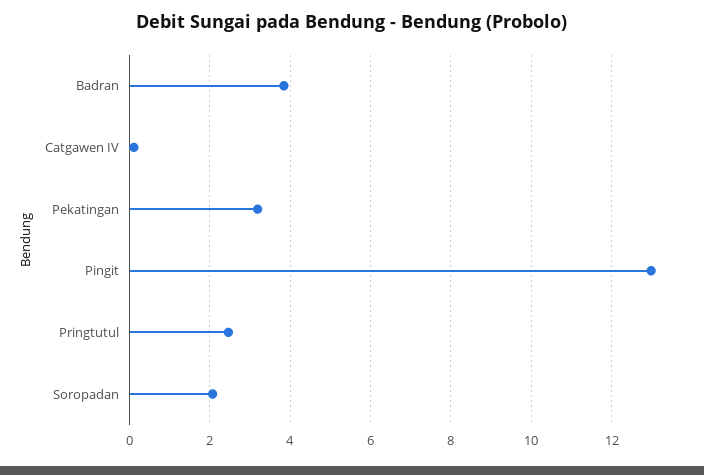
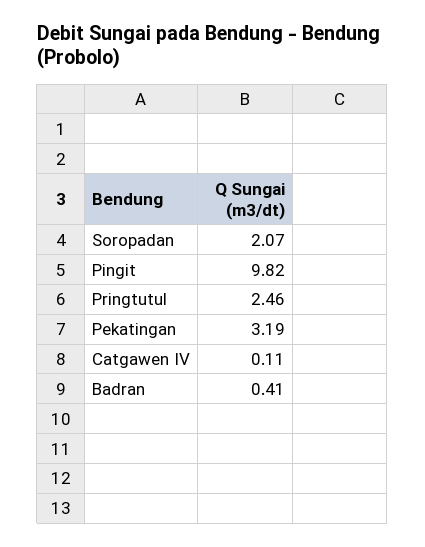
  {
-   "Badran": 3.8,
+   "Badran": 0.41,
    "Catgawen IV": 0.11,
    "Pekatingan": 3.19,
-   "Pingit": 13,
+   "Pingit": 9.82,
    "Pringtutul": 2.46,
    "Soropadan": 2.07
  }

